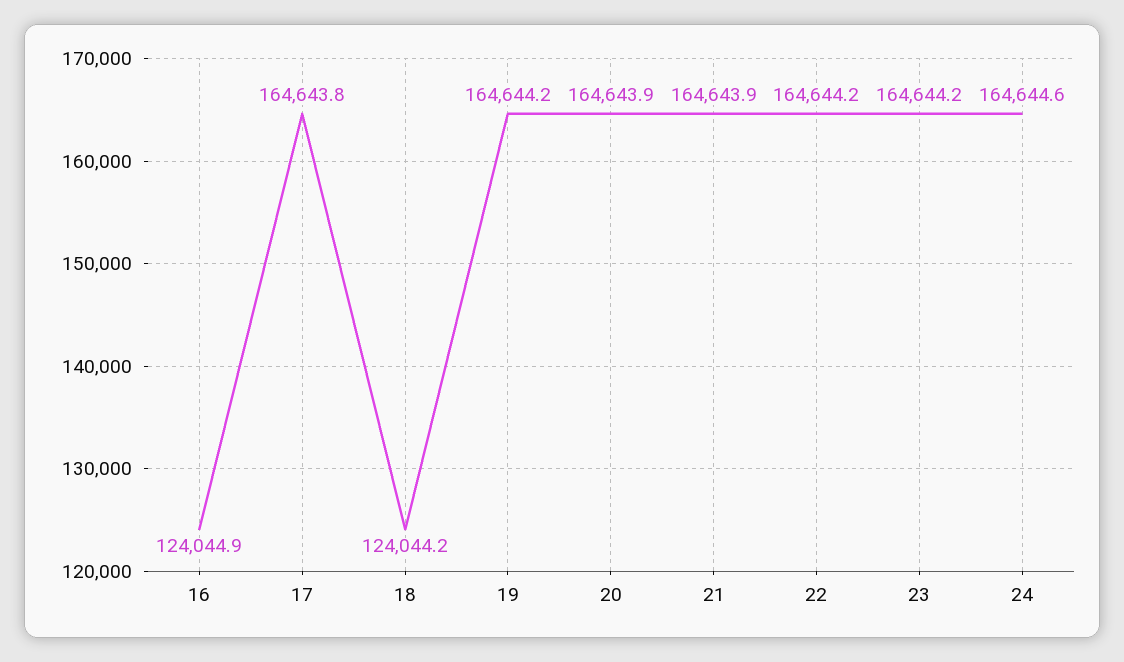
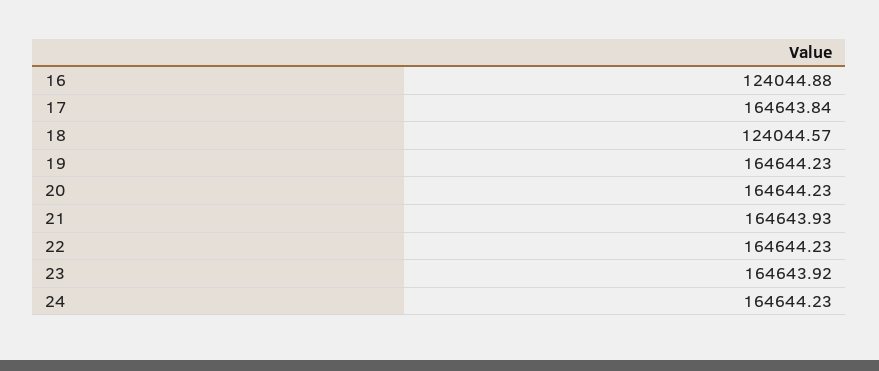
  {
    "16": 124044.88,
    "17": 164643.84,
-   "18": 124044.2,
+   "18": 124044.57,
    "19": 164644.23,
-   "20": 164643.9,
+   "20": 164644.23,
    "21": 164643.93,
    "22": 164644.23,
-   "23": 164644.2,
+   "23": 164643.92,
-   "24": 164644.6
+   "24": 164644.23
  }

